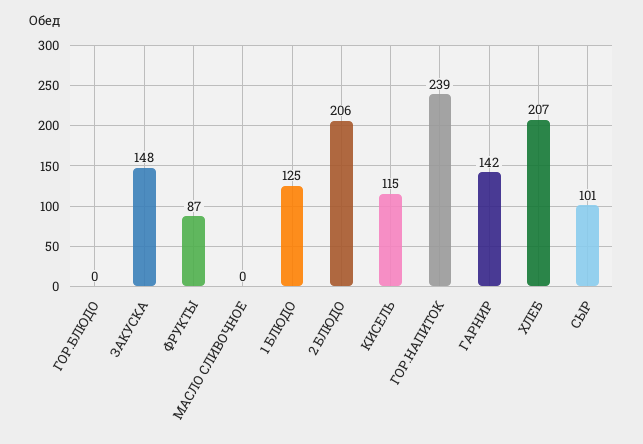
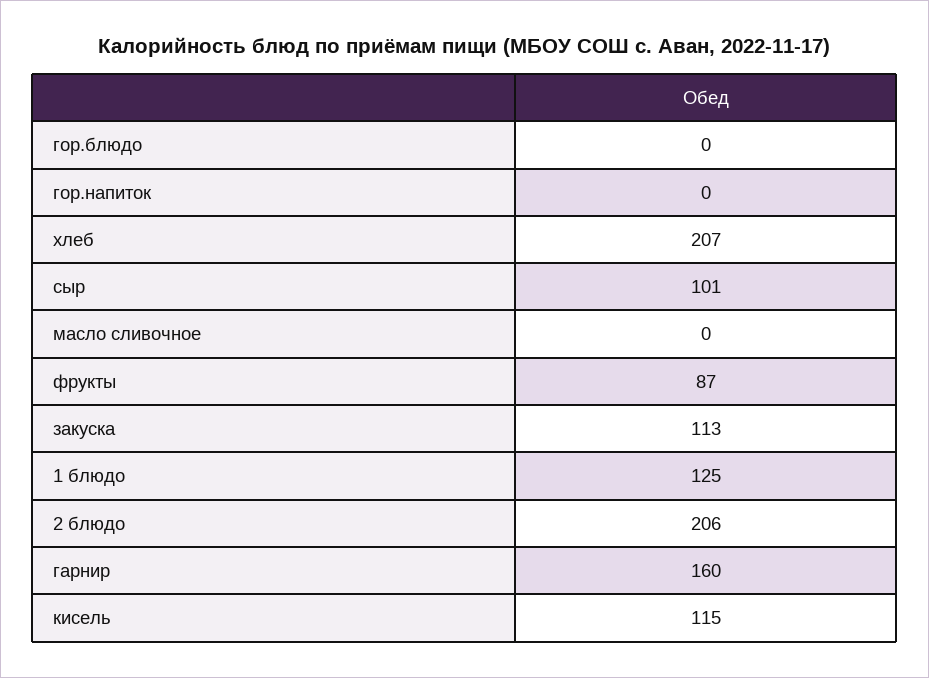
  {
    "ГОР.БЛЮДО": 0,
-   "ЗАКУСКА": 148,
+   "ЗАКУСКА": 113,
    "ФРУКТЫ": 87,
    "МАСЛО СЛИВОЧНОЕ": 0,
    "1 БЛЮДО": 125,
    "2 БЛЮДО": 206,
    "КИСЕЛЬ": 115,
-   "ГОР.НАПИТОК": 239,
+   "ГОР.НАПИТОК": 0,
-   "ГАРНИР": 142,
+   "ГАРНИР": 160,
    "ХЛЕБ": 207,
    "СЫР": 101
  }

